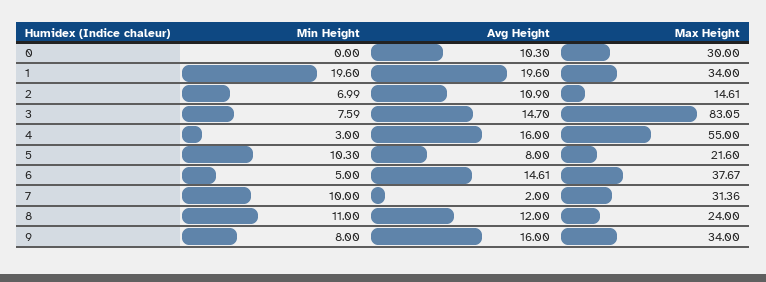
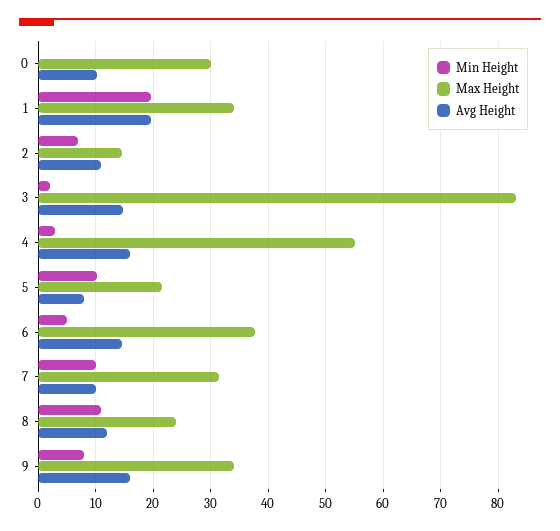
  {
    "Min Height": {
      "0": 0,
      "1": 19.6,
      "2": 6.99,
-     "3": 7.59,
+     "3": 2,
      "4": 3,
      "5": 10.3,
      "6": 5,
      "7": 10,
      "8": 11,
      "9": 8
    },
    "Avg Height": {
      "0": 10.3,
      "1": 19.6,
      "2": 10.9,
      "3": 14.7,
      "4": 16,
      "5": 8,
      "6": 14.61,
-     "7": 2,
+     "7": 10,
      "8": 12,
      "9": 16
    },
    "Max Height": {
      "0": 30,
      "1": 34,
      "2": 14.61,
      "3": 83.05,
      "4": 55,
      "5": 21.6,
      "6": 37.67,
      "7": 31.36,
      "8": 24,
      "9": 34
    }
  }

